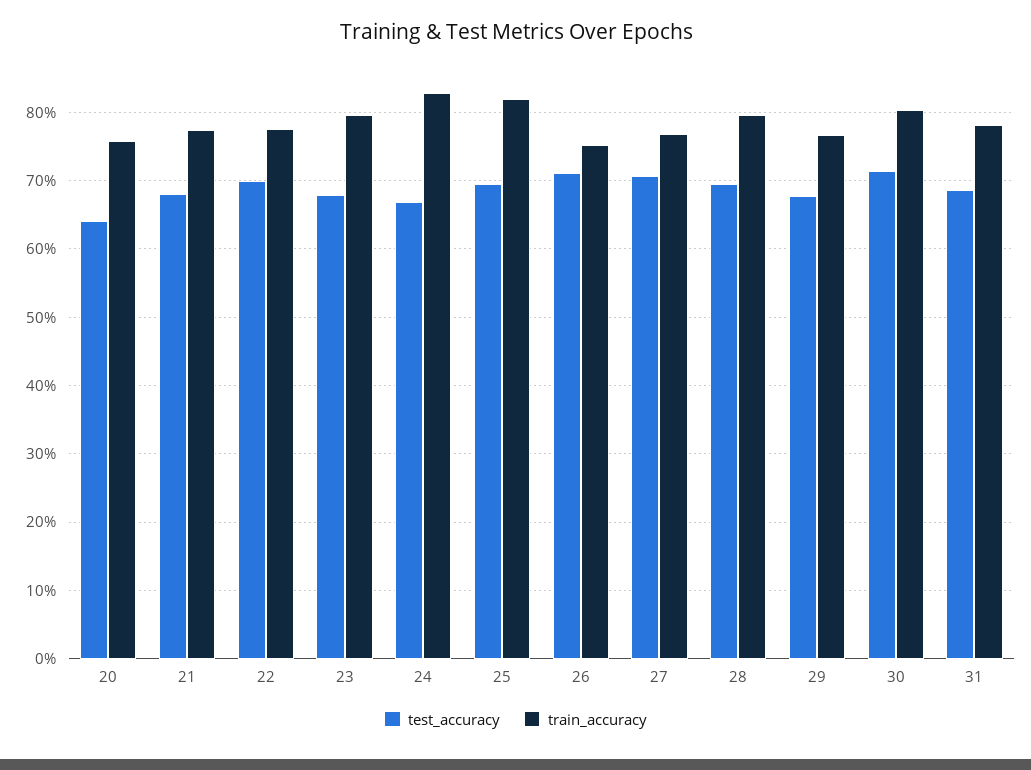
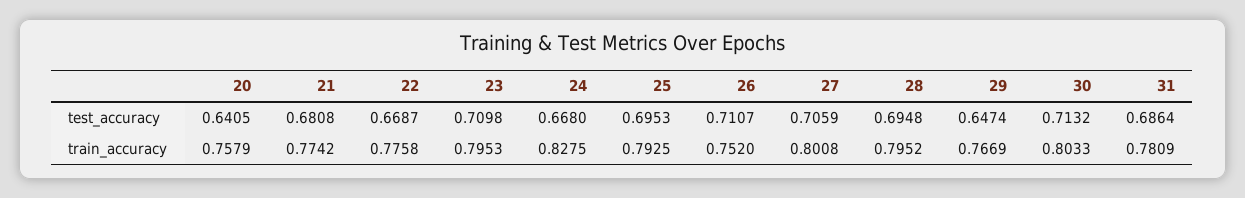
  {
    "test_accuracy": {
      "20": 0.6405,
      "21": 0.6808,
-     "22": 0.7,
+     "22": 0.6687,
-     "23": 0.68,
+     "23": 0.7098,
      "24": 0.668,
      "25": 0.6953,
      "26": 0.7107,
      "27": 0.7059,
      "28": 0.6948,
-     "29": 0.68,
+     "29": 0.6474,
      "30": 0.7132,
      "31": 0.6864
    },
    "train_accuracy": {
      "20": 0.7579,
      "21": 0.7742,
      "22": 0.7758,
      "23": 0.7953,
      "24": 0.8275,
-     "25": 0.82,
+     "25": 0.7925,
      "26": 0.752,
-     "27": 0.77,
+     "27": 0.8008,
      "28": 0.7952,
      "29": 0.7669,
      "30": 0.8033,
      "31": 0.7809
    }
  }

